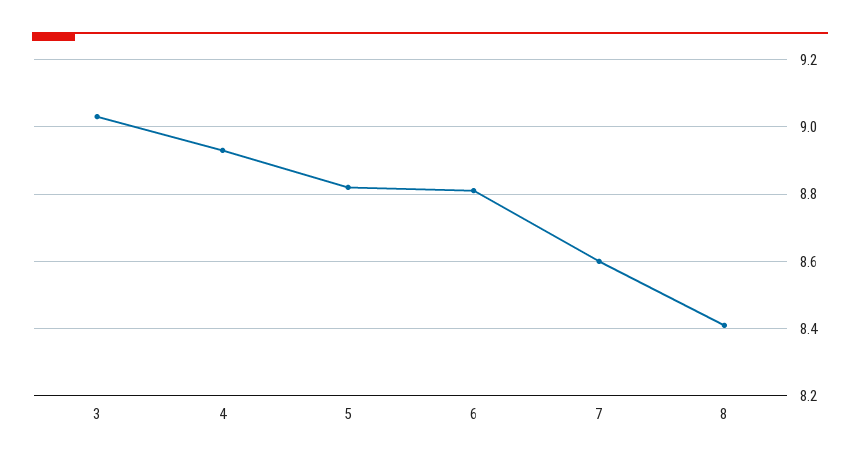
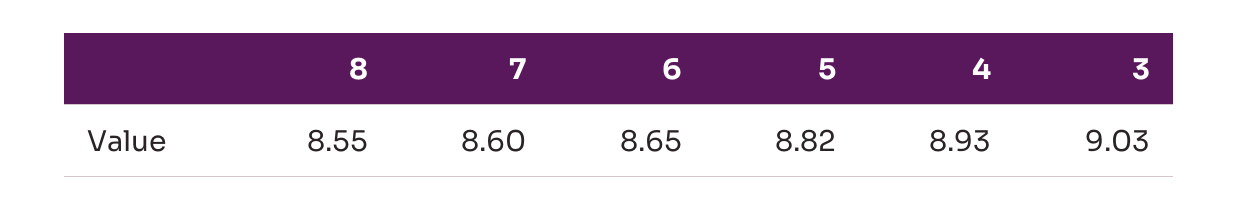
  {
    "3": 9.03,
    "4": 8.93,
    "5": 8.82,
-   "6": 8.8,
+   "6": 8.65,
    "7": 8.6,
-   "8": 8.4
+   "8": 8.55
  }

